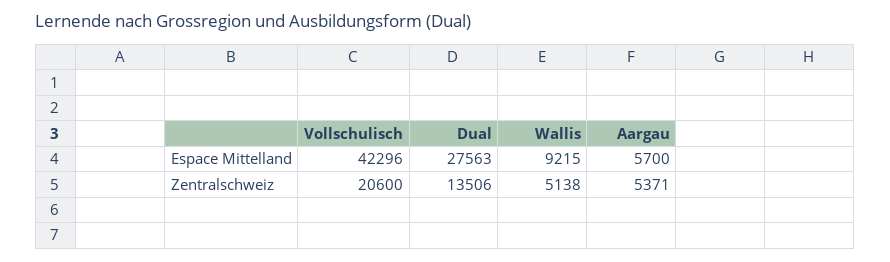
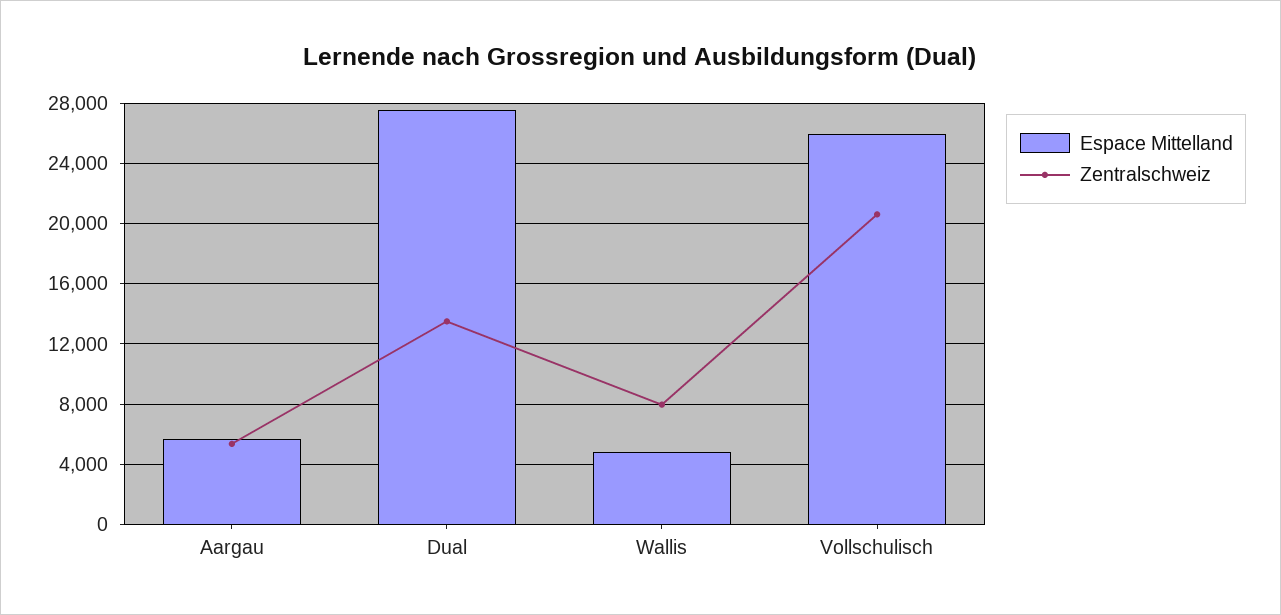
  {
    "Espace Mittelland": {
-     "Vollschulisch": 42296,
+     "Vollschulisch": 26000,
      "Dual": 27563,
-     "Wallis": 9215,
+     "Wallis": 5000,
      "Aargau": 5700
    },
    "Zentralschweiz": {
      "Vollschulisch": 20600,
      "Dual": 13506,
-     "Wallis": 5138,
+     "Wallis": 8000,
      "Aargau": 5371
    }
  }

